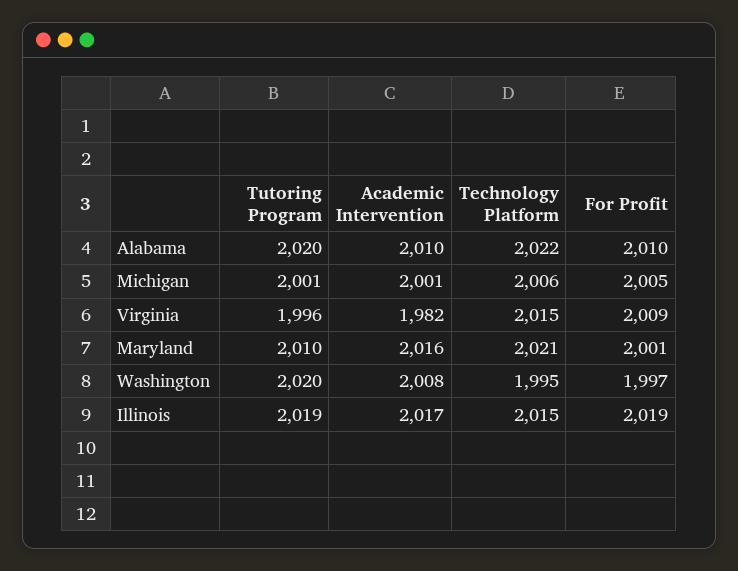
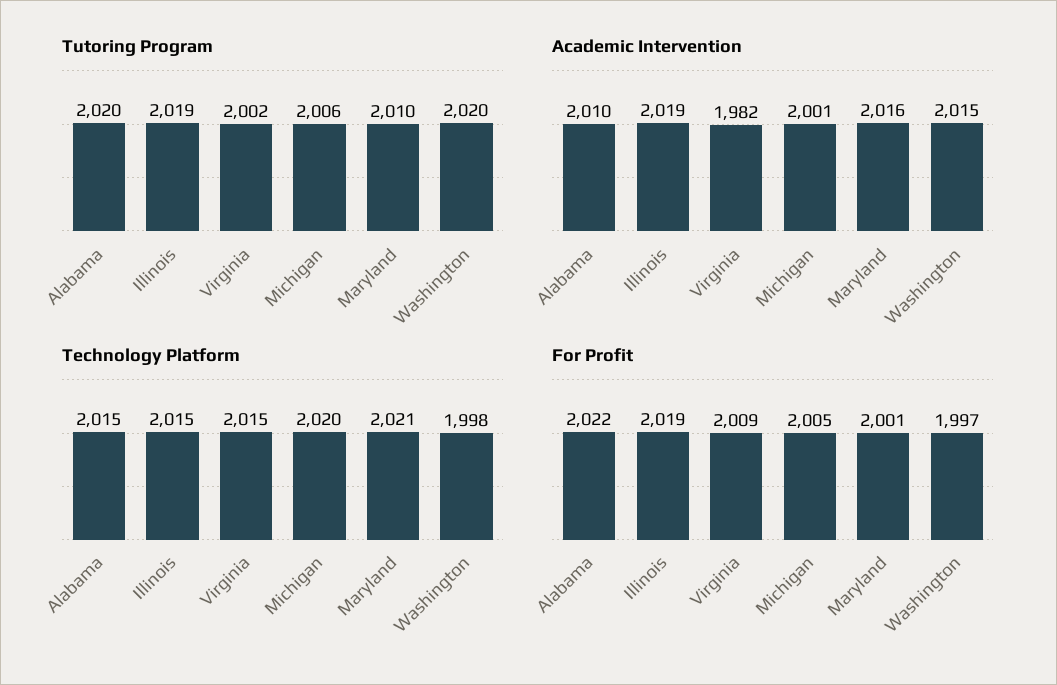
  {
    "Tutoring Program": {
      "Alabama": 2020,
-     "Michigan": 2001,
+     "Michigan": 2006,
-     "Virginia": 1996,
+     "Virginia": 2002,
      "Maryland": 2010,
      "Washington": 2020,
      "Illinois": 2019
    },
    "Academic Intervention": {
      "Alabama": 2010,
      "Michigan": 2001,
      "Virginia": 1982,
      "Maryland": 2016,
-     "Washington": 2008,
+     "Washington": 2015,
-     "Illinois": 2017
+     "Illinois": 2019
    },
    "Technology Platform": {
-     "Alabama": 2022,
+     "Alabama": 2015,
-     "Michigan": 2006,
+     "Michigan": 2020,
      "Virginia": 2015,
      "Maryland": 2021,
-     "Washington": 1995,
+     "Washington": 1998,
      "Illinois": 2015
    },
    "For Profit": {
-     "Alabama": 2010,
+     "Alabama": 2022,
      "Michigan": 2005,
      "Virginia": 2009,
      "Maryland": 2001,
      "Washington": 1997,
      "Illinois": 2019
    }
  }

